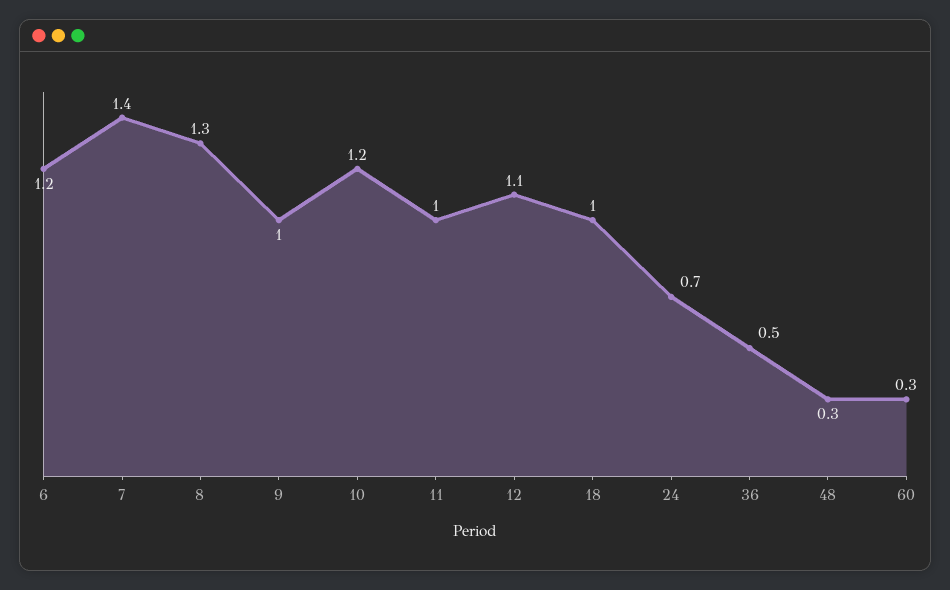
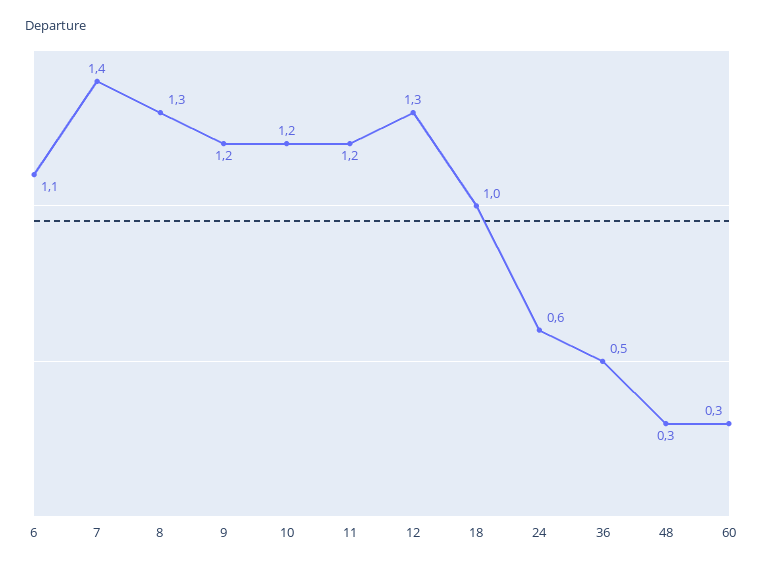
  {
-   "6": 1.2,
+   "6": 1.1,
    "7": 1.4,
    "8": 1.3,
-   "9": 1,
+   "9": 1.2,
    "10": 1.2,
-   "11": 1,
+   "11": 1.2,
-   "12": 1.1,
+   "12": 1.3,
    "18": 1,
-   "24": 0.7,
+   "24": 0.6,
    "36": 0.5,
    "48": 0.3,
    "60": 0.3
  }

